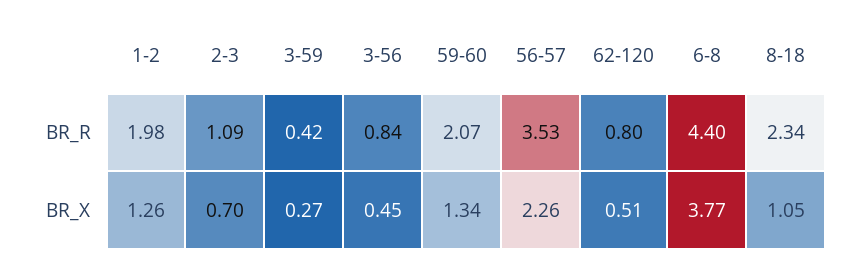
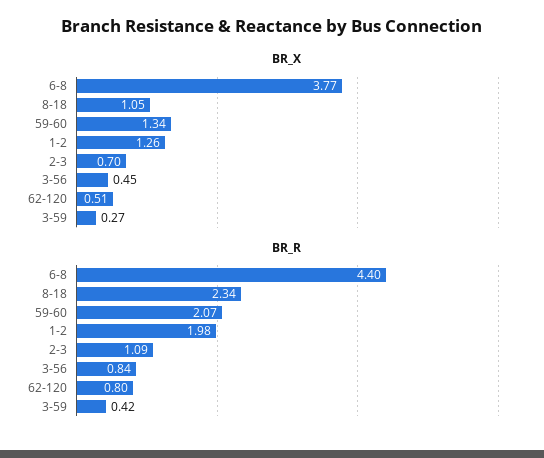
  {
    "BR_R": {
      "1-2": 1.98,
      "2-3": 1.09,
      "3-59": 0.42,
      "3-56": 0.84,
      "59-60": 2.07,
-     "56-57": 3.53,
      "62-120": 0.8,
      "6-8": 4.4,
      "8-18": 2.34
    },
    "BR_X": {
      "1-2": 1.26,
      "2-3": 0.7,
      "3-59": 0.27,
      "3-56": 0.45,
      "59-60": 1.34,
-     "56-57": 2.26,
      "62-120": 0.51,
      "6-8": 3.77,
      "8-18": 1.05
    }
  }

